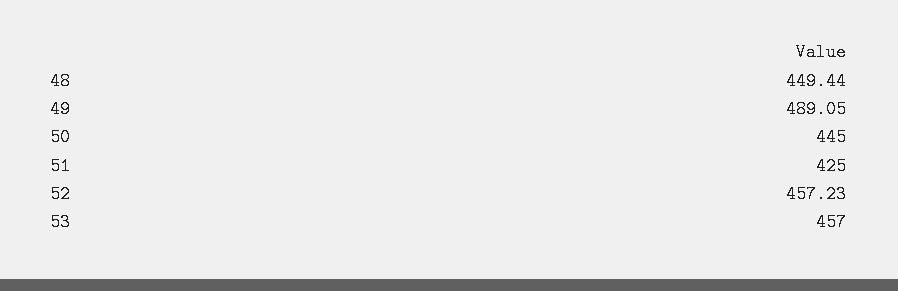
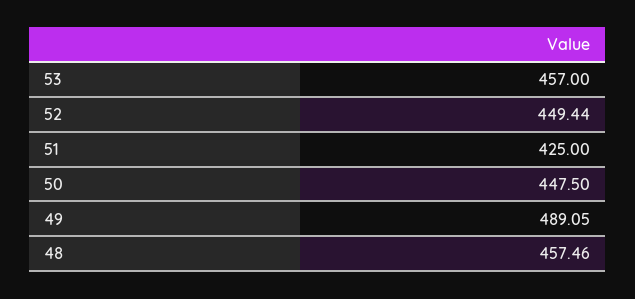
  {
-   "48": 449.44,
+   "48": 457.46,
    "49": 489.05,
-   "50": 445,
+   "50": 447.5,
    "51": 425,
-   "52": 457.23,
+   "52": 449.44,
    "53": 457
  }

